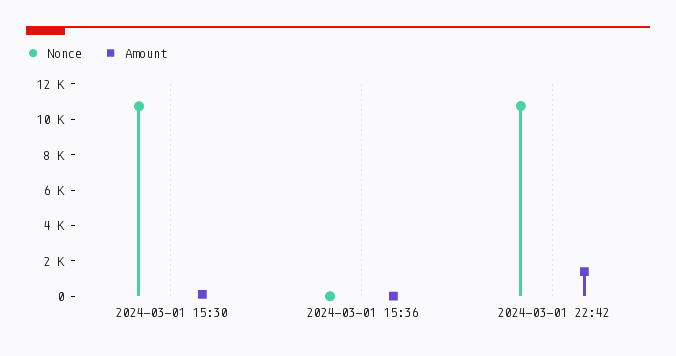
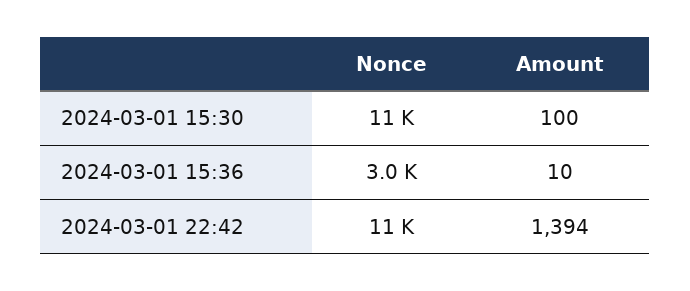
  {
    "Nonce": {
      "2024-03-01 15:30": 11000,
-     "2024-03-01 15:36": 0,
+     "2024-03-01 15:36": 3000,
      "2024-03-01 22:42": 11000
    },
    "Amount": {
      "2024-03-01 15:30": 100,
      "2024-03-01 15:36": 10,
      "2024-03-01 22:42": 1394
    }
  }

